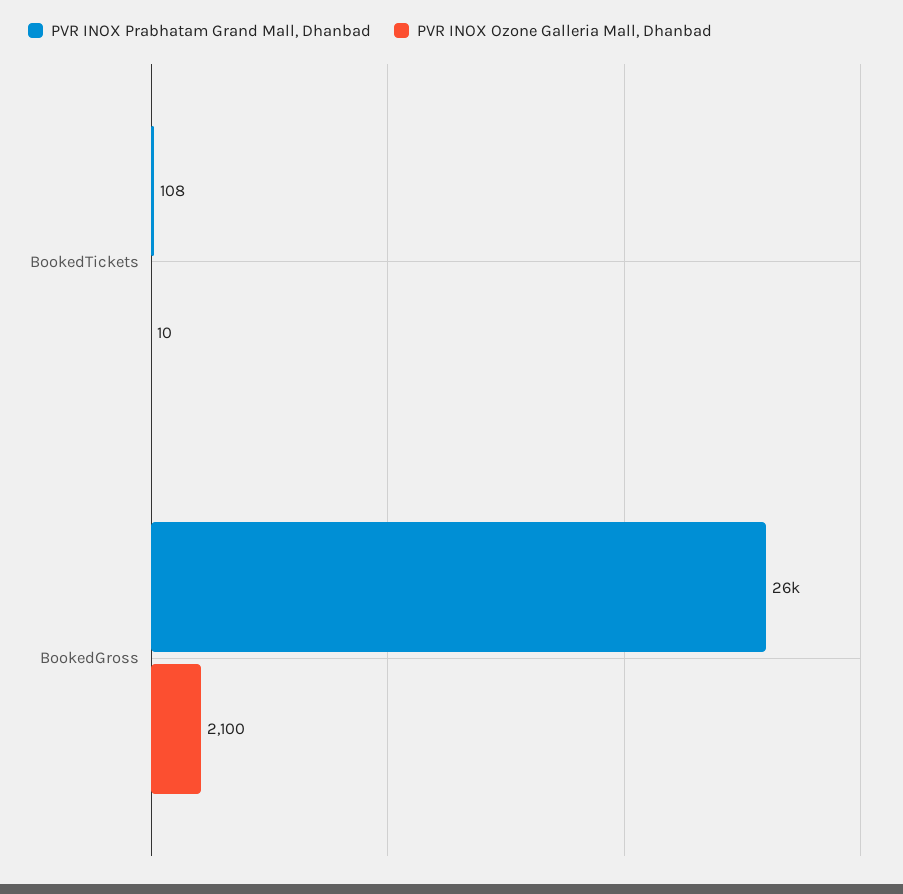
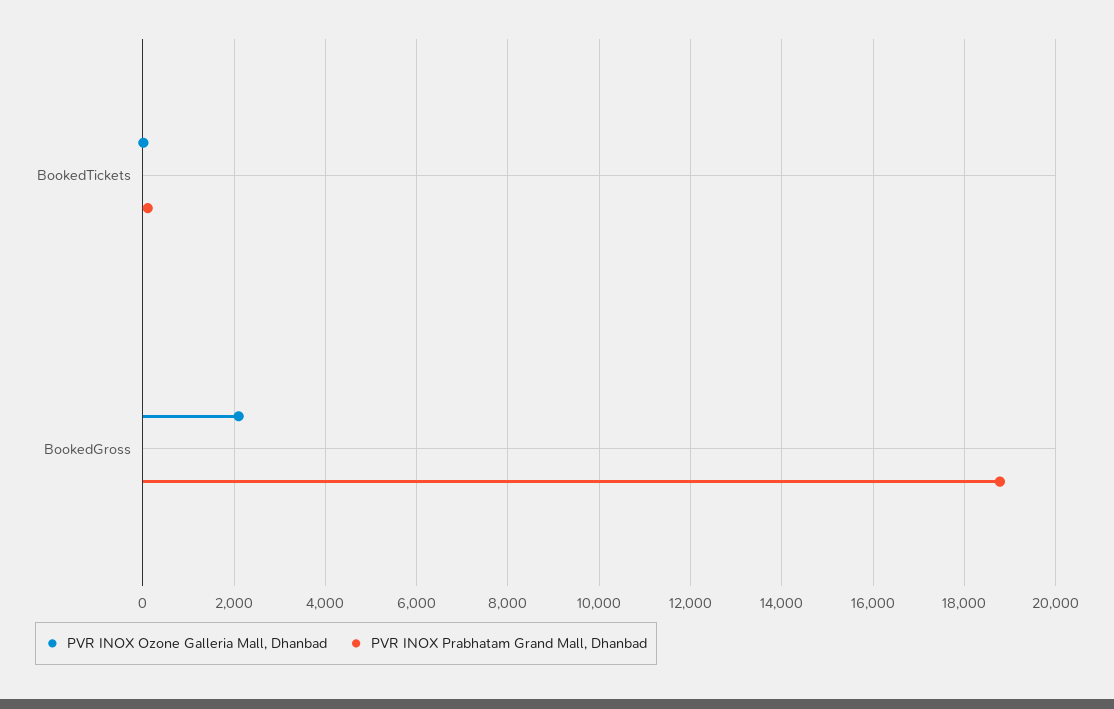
  {
    "PVR INOX Prabhatam Grand Mall, Dhanbad": {
      "BookedTickets": 108,
-     "BookedGross": 26000
+     "BookedGross": 18800
    },
    "PVR INOX Ozone Galleria Mall, Dhanbad": {
      "BookedTickets": 10,
      "BookedGross": 2100
    }
  }

